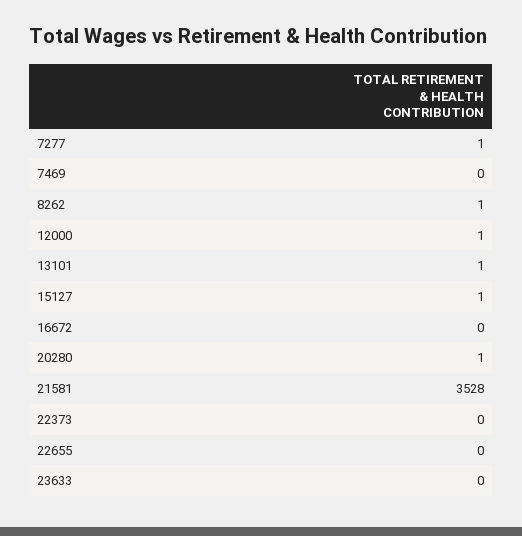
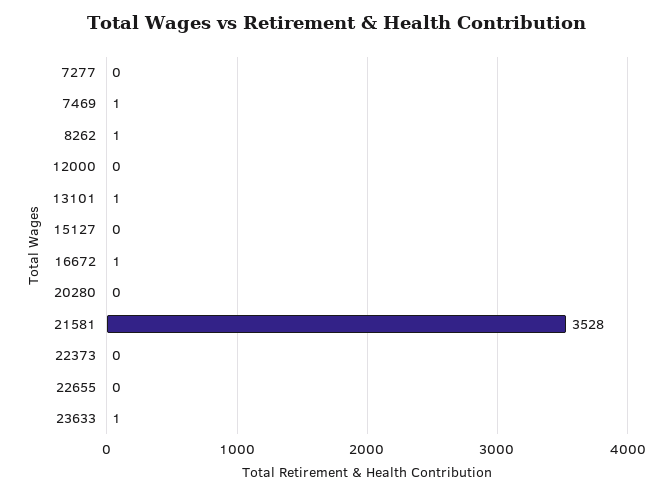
  {
-   "7277": 1,
+   "7277": 0,
-   "7469": 0,
+   "7469": 1,
    "8262": 1,
-   "12000": 1,
+   "12000": 0,
    "13101": 1,
-   "15127": 1,
+   "15127": 0,
-   "16672": 0,
+   "16672": 1,
-   "20280": 1,
+   "20280": 0,
    "21581": 3528,
    "22373": 0,
    "22655": 0,
-   "23633": 0
+   "23633": 1
  }

